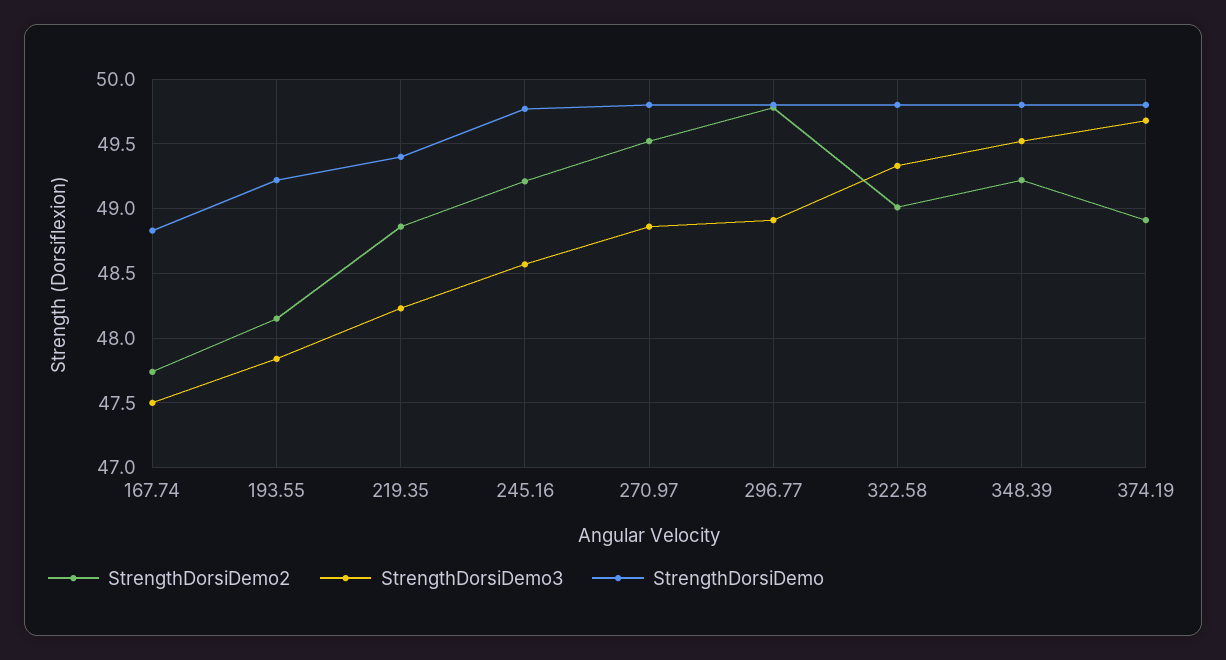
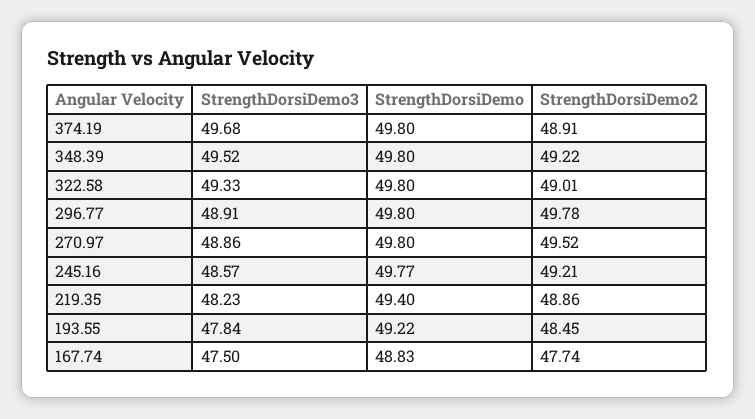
  {
    "StrengthDorsiDemo2": {
      "167.74": 47.74,
-     "193.55": 48.15,
+     "193.55": 48.45,
      "219.35": 48.86,
      "245.16": 49.21,
      "270.97": 49.52,
      "296.77": 49.78,
      "322.58": 49.01,
      "348.39": 49.22,
      "374.19": 48.91
    },
    "StrengthDorsiDemo3": {
      "167.74": 47.5,
      "193.55": 47.84,
      "219.35": 48.23,
      "245.16": 48.57,
      "270.97": 48.86,
      "296.77": 48.91,
      "322.58": 49.33,
      "348.39": 49.52,
      "374.19": 49.68
    },
    "StrengthDorsiDemo": {
      "167.74": 48.83,
      "193.55": 49.22,
      "219.35": 49.4,
      "245.16": 49.77,
      "270.97": 49.8,
      "296.77": 49.8,
      "322.58": 49.8,
      "348.39": 49.8,
      "374.19": 49.8
    }
  }

